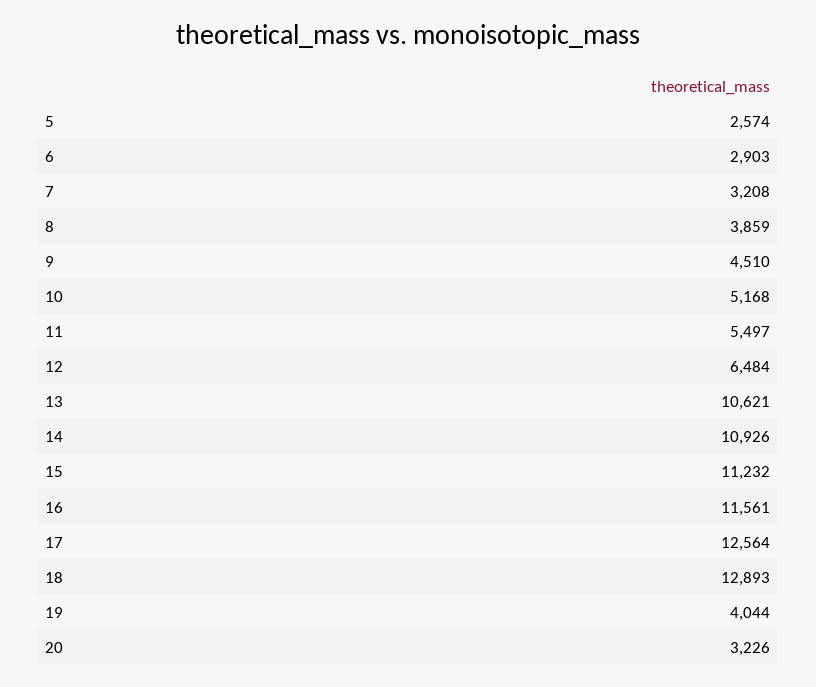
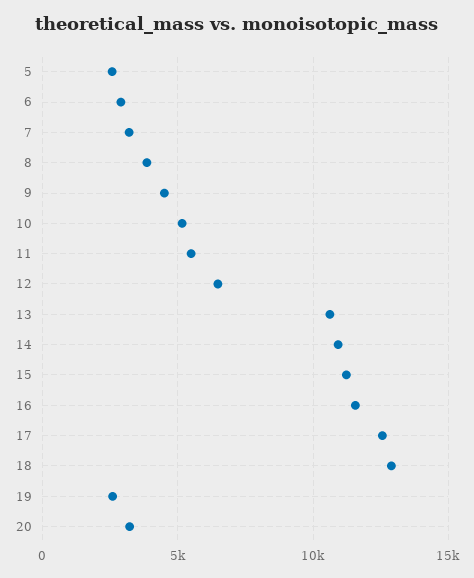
  {
    "5": 2574,
    "6": 2903,
    "7": 3208,
    "8": 3859,
    "9": 4510,
    "10": 5168,
    "11": 5497,
    "12": 6484,
    "13": 10621,
    "14": 10926,
    "15": 11232,
    "16": 11561,
    "17": 12564,
    "18": 12893,
-   "19": 4044,
+   "19": 2500,
    "20": 3226
  }

